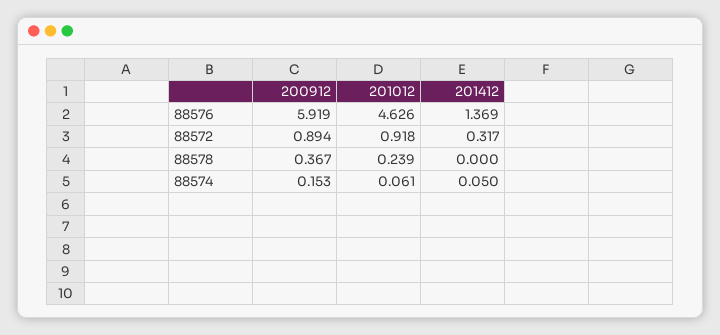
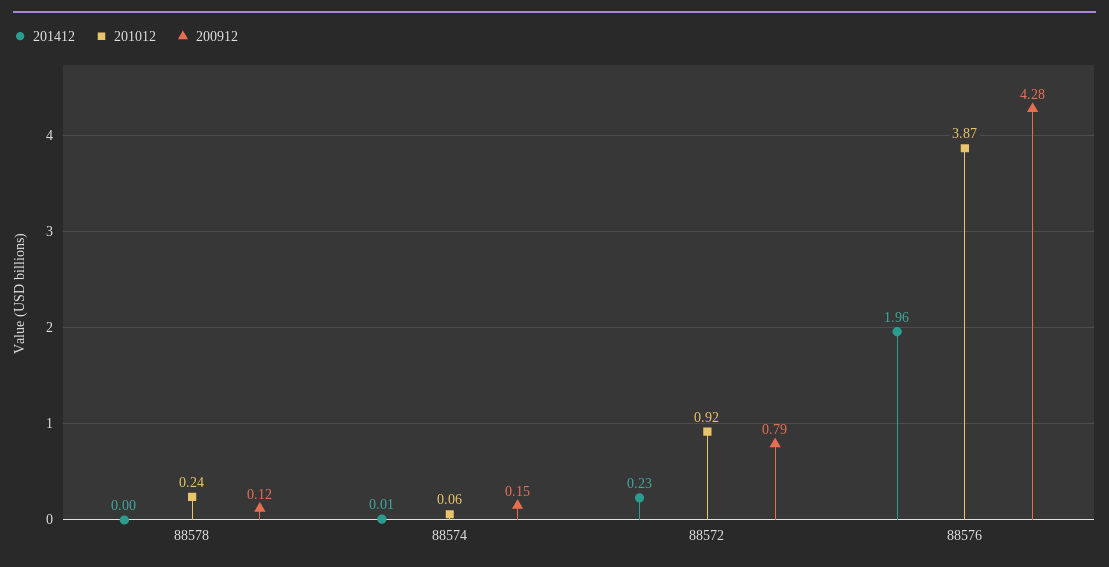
  {
    "200912": {
-     "88576": 5.919,
+     "88576": 4.28,
-     "88572": 0.894,
+     "88572": 0.79,
-     "88578": 0.367,
+     "88578": 0.12,
      "88574": 0.153
    },
    "201012": {
-     "88576": 4.626,
+     "88576": 3.87,
      "88572": 0.918,
      "88578": 0.239,
      "88574": 0.061
    },
    "201412": {
-     "88576": 1.369,
+     "88576": 1.96,
-     "88572": 0.317,
+     "88572": 0.23,
      "88578": 0,
-     "88574": 0.05
+     "88574": 0.01
    }
  }

